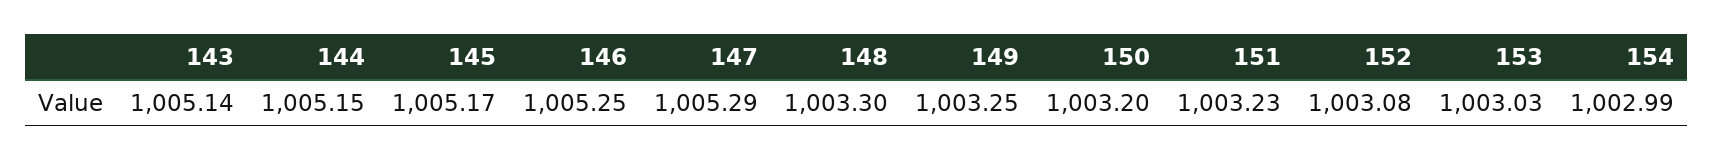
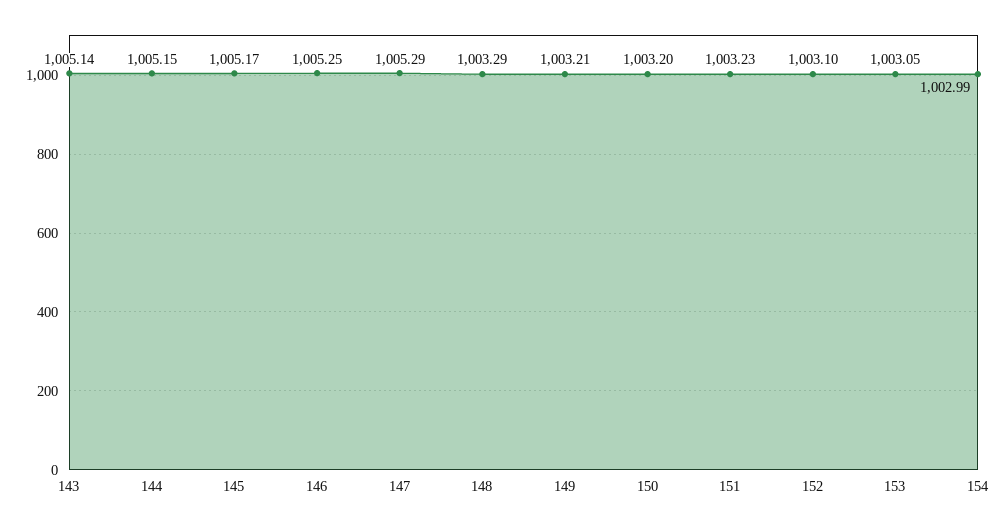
  {
    "143": 1005.14,
    "144": 1005.15,
    "145": 1005.17,
    "146": 1005.25,
    "147": 1005.29,
-   "148": 1003.3,
+   "148": 1003.29,
-   "149": 1003.25,
+   "149": 1003.21,
    "150": 1003.2,
    "151": 1003.23,
-   "152": 1003.08,
+   "152": 1003.1,
-   "153": 1003.03,
+   "153": 1003.05,
    "154": 1002.99
  }

